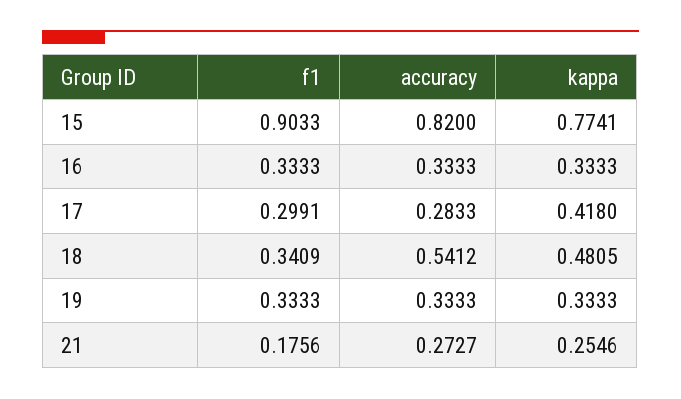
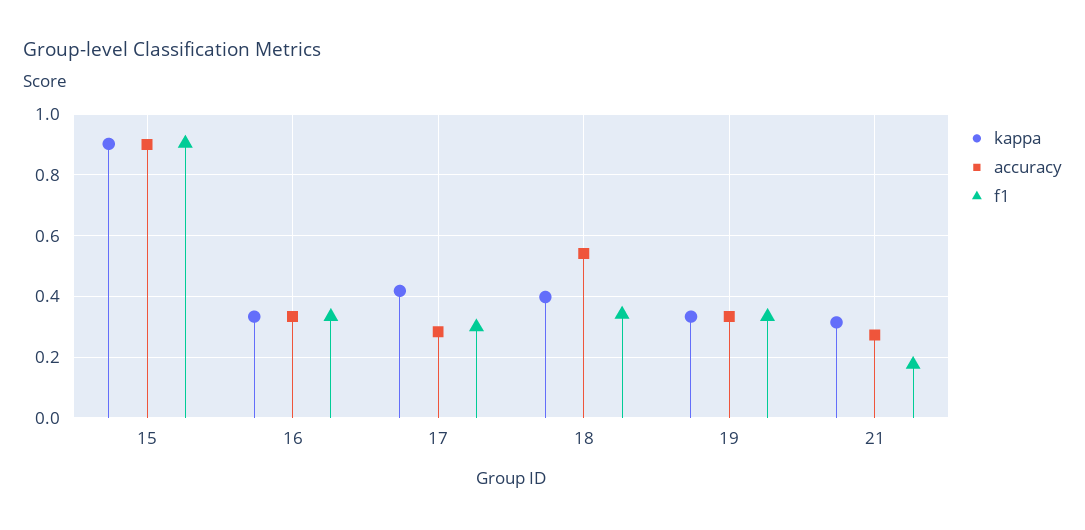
  {
    "f1": {
      "15": 0.9033,
      "16": 0.3333,
      "17": 0.2991,
      "18": 0.3409,
      "19": 0.3333,
      "21": 0.1756
    },
    "accuracy": {
-     "15": 0.82,
+     "15": 0.9,
      "16": 0.3333,
      "17": 0.2833,
      "18": 0.5412,
      "19": 0.3333,
      "21": 0.2727
    },
    "kappa": {
-     "15": 0.7741,
+     "15": 0.9,
      "16": 0.3333,
      "17": 0.418,
-     "18": 0.4805,
+     "18": 0.4,
      "19": 0.3333,
-     "21": 0.2546
+     "21": 0.32
    }
  }

